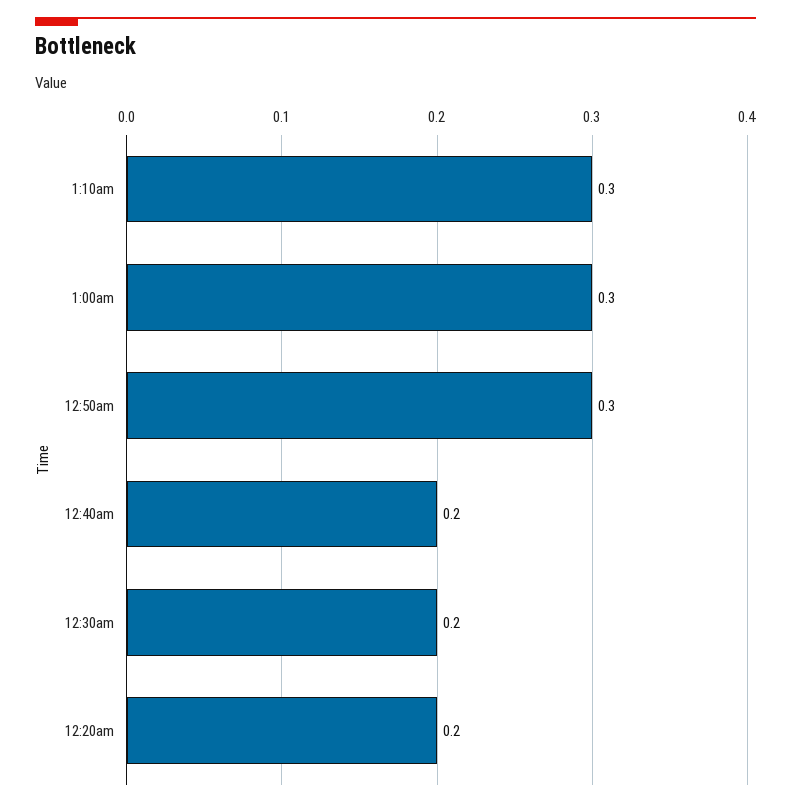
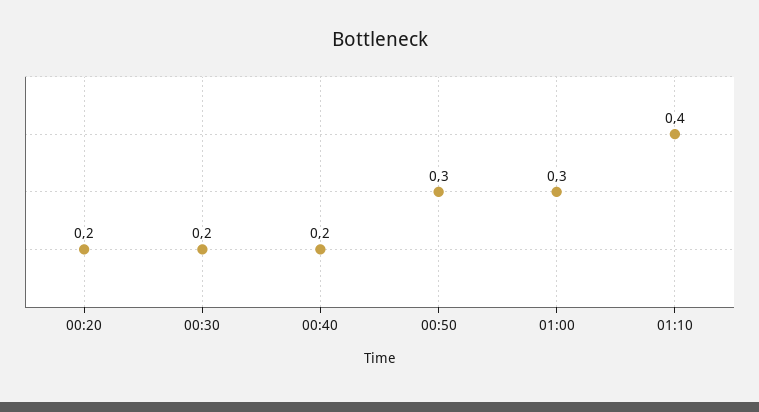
  {
-   "1:10am": 0.3,
+   "1:10am": 0.4,
    "1:00am": 0.3,
    "12:50am": 0.3,
    "12:40am": 0.2,
    "12:30am": 0.2,
    "12:20am": 0.2
  }

